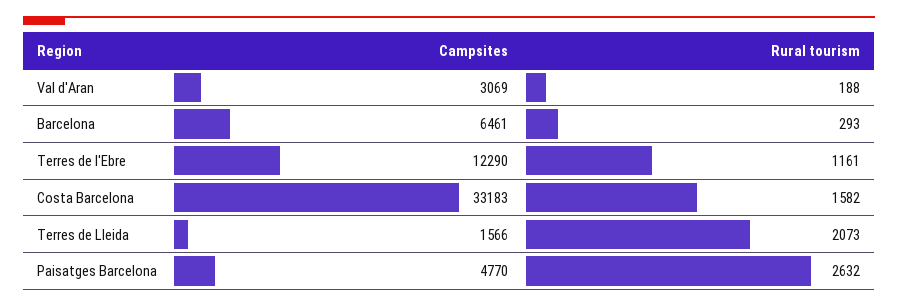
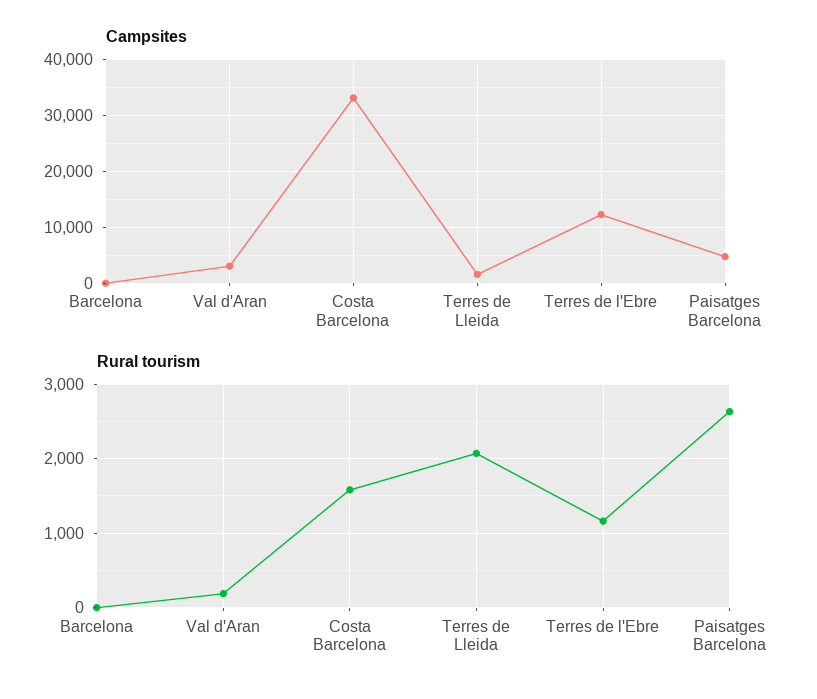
  {
    "Campsites": {
      "Val d'Aran": 3069,
-     "Barcelona": 6461,
+     "Barcelona": 0,
      "Terres de l'Ebre": 12290,
      "Costa Barcelona": 33183,
      "Terres de Lleida": 1566,
      "Paisatges Barcelona": 4770
    },
    "Rural tourism": {
      "Val d'Aran": 188,
-     "Barcelona": 293,
+     "Barcelona": 0,
      "Terres de l'Ebre": 1161,
      "Costa Barcelona": 1582,
      "Terres de Lleida": 2073,
      "Paisatges Barcelona": 2632
    }
  }

